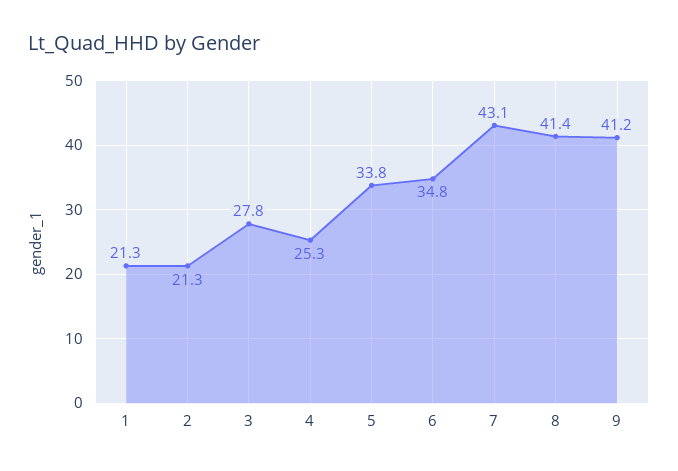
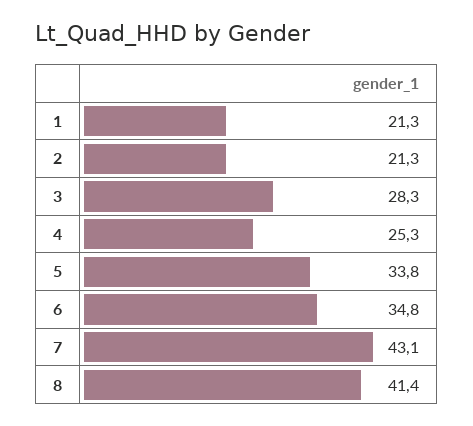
  {
    "1": 21.3,
    "2": 21.3,
-   "3": 27.8,
+   "3": 28.3,
    "4": 25.3,
    "5": 33.8,
    "6": 34.8,
    "7": 43.1,
-   "8": 41.4,
+   "8": 41.4
-   "9": 41.2
  }

